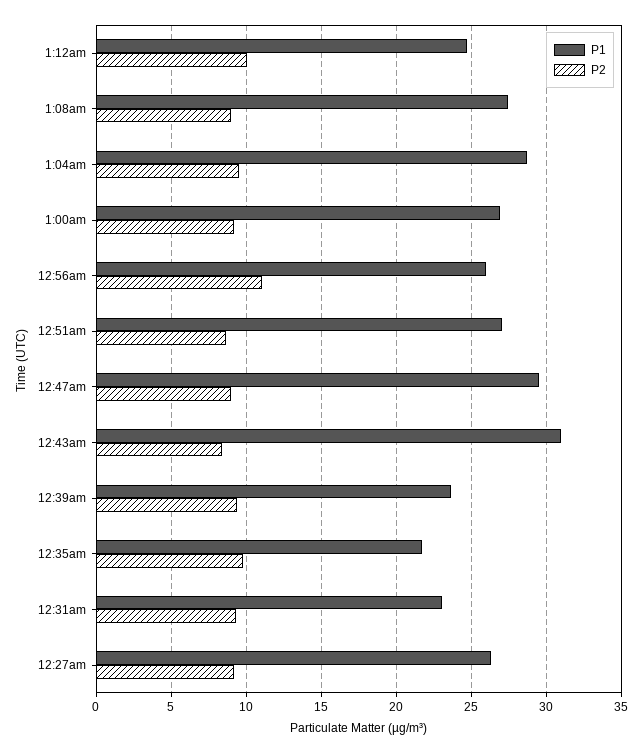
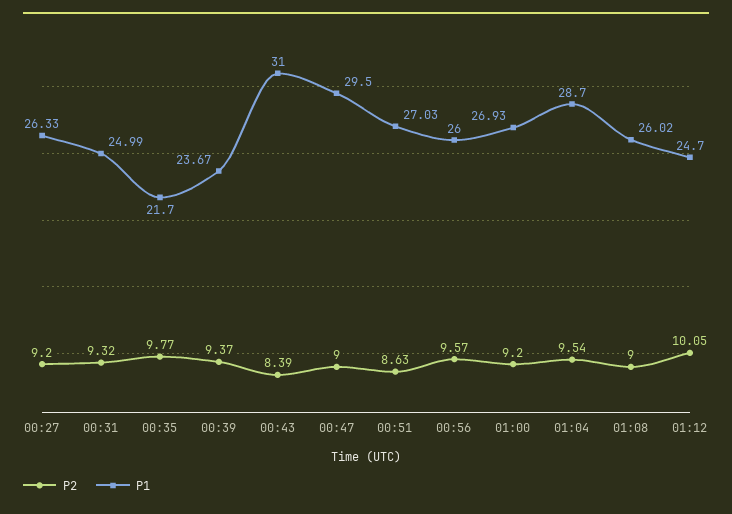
  {
    "P1": {
      "1:12am": 24.7,
-     "1:08am": 27.5,
+     "1:08am": 26.02,
      "1:04am": 28.7,
      "1:00am": 26.93,
      "12:56am": 26,
      "12:51am": 27.03,
      "12:47am": 29.5,
      "12:43am": 31,
      "12:39am": 23.67,
      "12:35am": 21.7,
-     "12:31am": 23,
+     "12:31am": 24.99,
      "12:27am": 26.33
    },
    "P2": {
      "1:12am": 10.05,
      "1:08am": 9,
      "1:04am": 9.54,
      "1:00am": 9.2,
-     "12:56am": 11,
+     "12:56am": 9.57,
      "12:51am": 8.63,
      "12:47am": 9,
      "12:43am": 8.39,
      "12:39am": 9.37,
      "12:35am": 9.77,
      "12:31am": 9.32,
      "12:27am": 9.2
    }
  }

